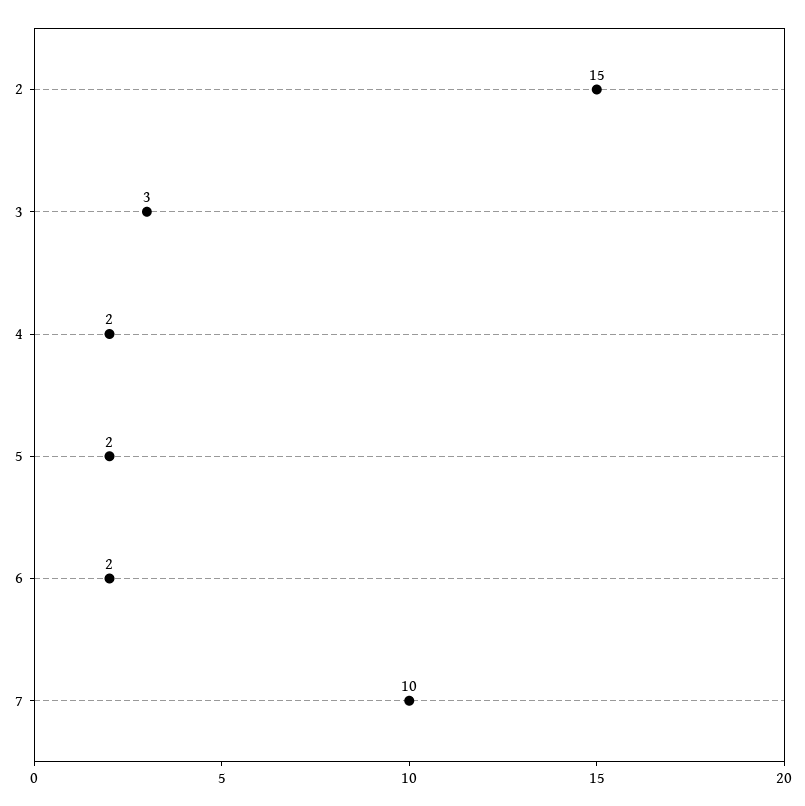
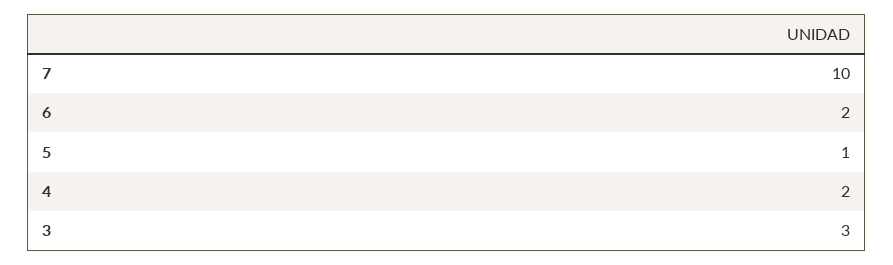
  {
-   "2": 15,
    "3": 3,
    "4": 2,
-   "5": 2,
+   "5": 1,
    "6": 2,
    "7": 10
  }

